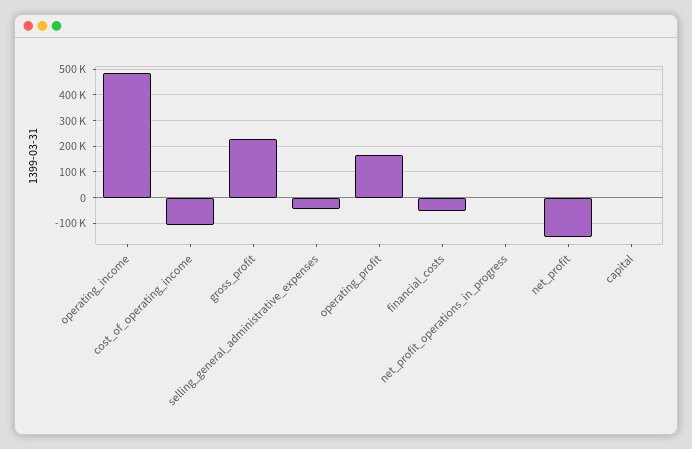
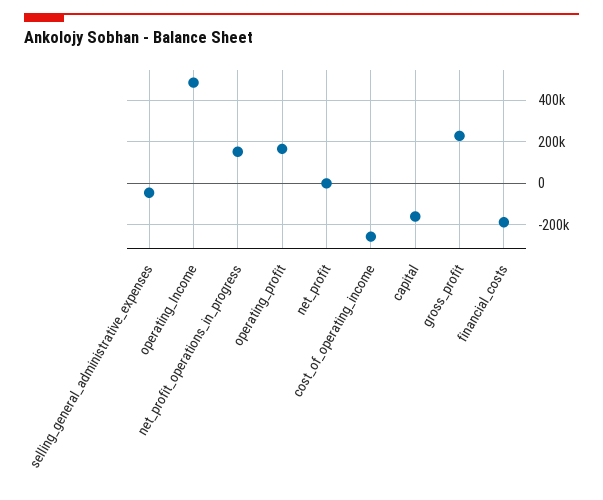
  {
    "operating_income": 475000,
-   "cost_of_operating_income": -100000,
+   "cost_of_operating_income": -250000,
    "gross_profit": 225000,
    "selling_general_administrative_expenses": -50000,
    "operating_profit": 175000,
-   "financial_costs": -50000,
+   "financial_costs": -200000,
-   "net_profit_operations_in_progress": 0,
+   "net_profit_operations_in_progress": 150000,
-   "net_profit": -150000,
+   "net_profit": 0,
-   "capital": 0
+   "capital": -150000
  }

